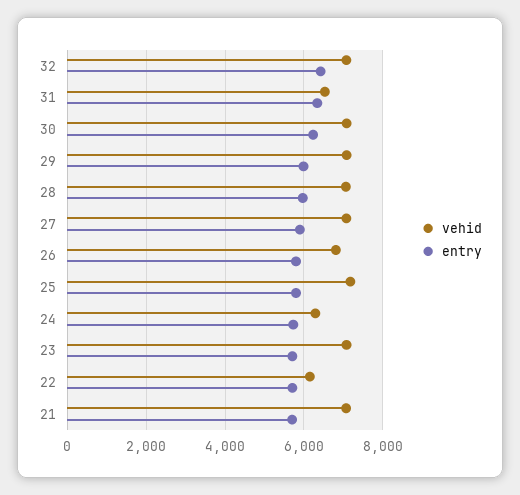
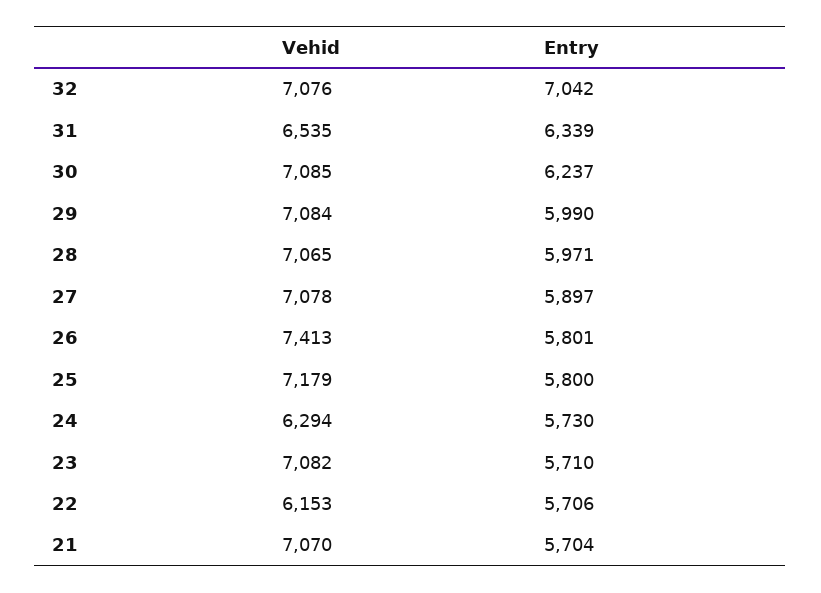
  {
    "vehid": {
      "32": 7076,
      "31": 6535,
      "30": 7085,
      "29": 7084,
      "28": 7065,
      "27": 7078,
-     "26": 6800,
+     "26": 7413,
      "25": 7179,
      "24": 6294,
      "23": 7082,
      "22": 6153,
      "21": 7070
    },
    "entry": {
-     "32": 6400,
+     "32": 7042,
      "31": 6339,
      "30": 6237,
      "29": 5990,
      "28": 5971,
      "27": 5897,
      "26": 5801,
      "25": 5800,
      "24": 5730,
      "23": 5710,
      "22": 5706,
      "21": 5704
    }
  }

